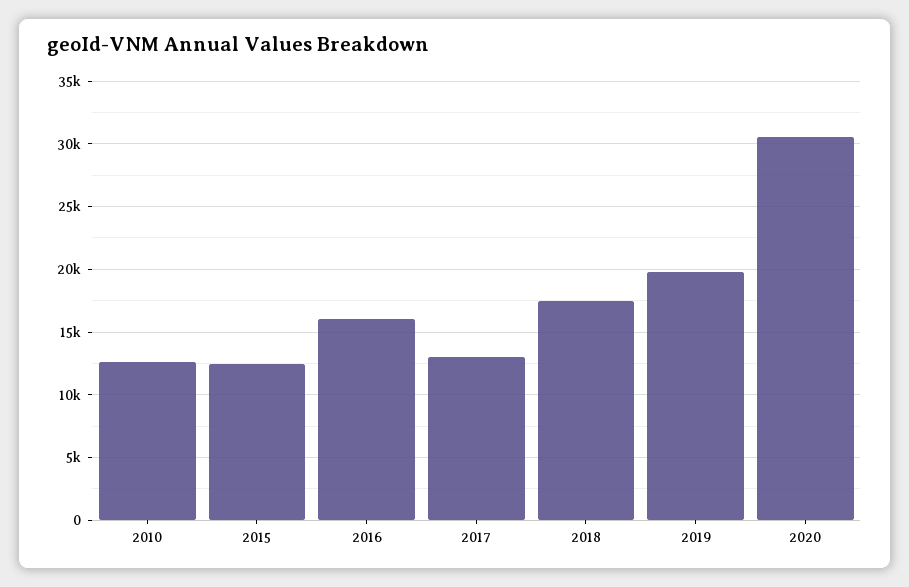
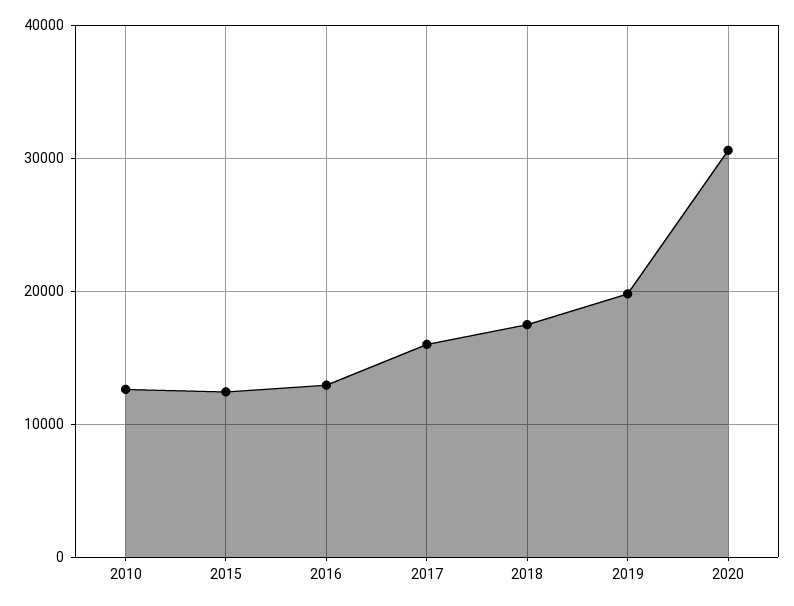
  {
    "2010": 12500,
    "2015": 12500,
-   "2016": 16000,
+   "2016": 13000,
-   "2017": 13000,
+   "2017": 16000,
    "2018": 17500,
    "2019": 20000,
    "2020": 30500
  }

